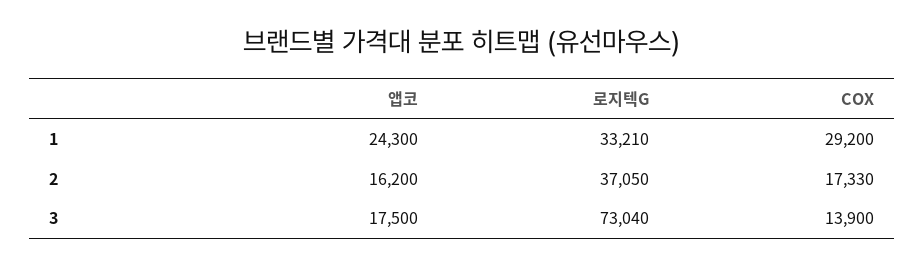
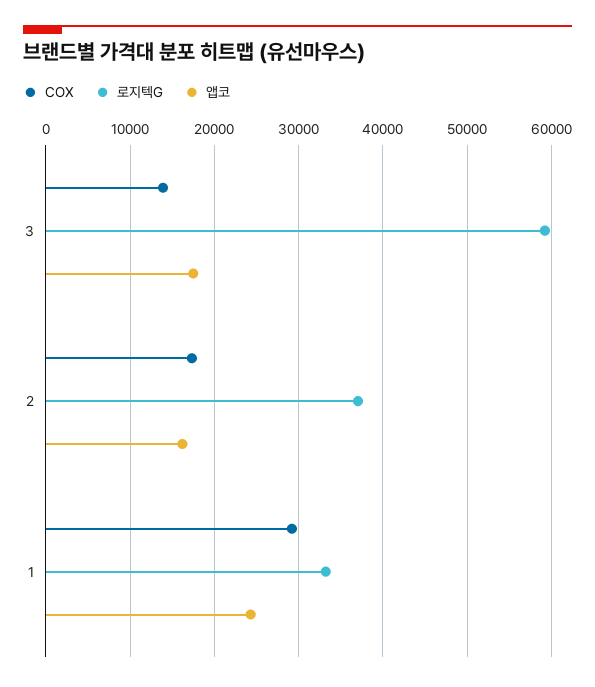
  {
    "앱코": {
      "1": 24300,
      "2": 16200,
      "3": 17500
    },
    "로지텍G": {
      "1": 33210,
      "2": 37050,
-     "3": 73040
+     "3": 59000
    },
    "COX": {
      "1": 29200,
      "2": 17330,
      "3": 13900
    }
  }

